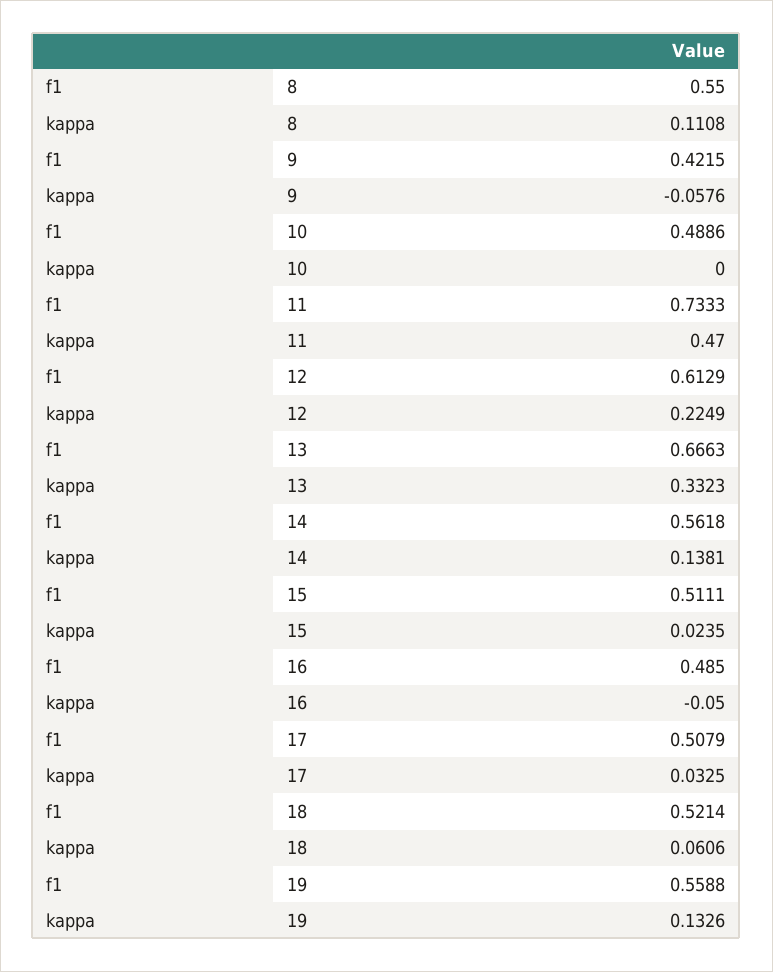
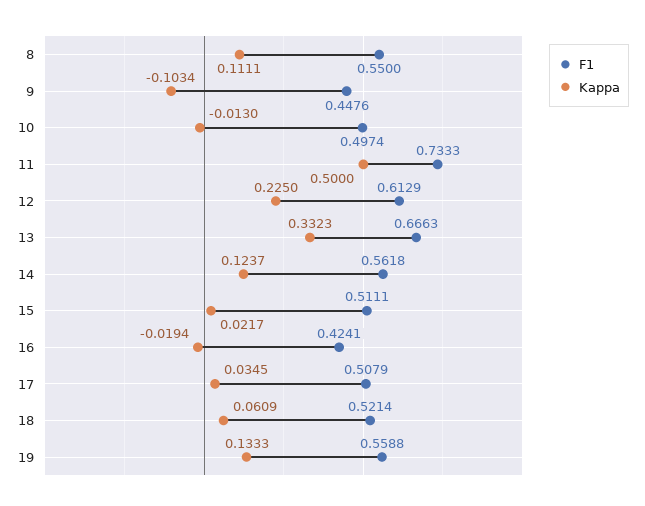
  {
    "f1": {
      "8": 0.55,
-     "9": 0.4215,
+     "9": 0.4476,
-     "10": 0.4886,
+     "10": 0.4974,
      "11": 0.7333,
      "12": 0.6129,
      "13": 0.6663,
      "14": 0.5618,
      "15": 0.5111,
-     "16": 0.485,
+     "16": 0.4241,
      "17": 0.5079,
      "18": 0.5214,
      "19": 0.5588
    },
    "kappa": {
-     "8": 0.1108,
+     "8": 0.1111,
-     "9": -0.0576,
+     "9": -0.1034,
-     "10": 0,
+     "10": -0.013,
-     "11": 0.47,
+     "11": 0.5,
-     "12": 0.2249,
+     "12": 0.225,
      "13": 0.3323,
-     "14": 0.1381,
+     "14": 0.1237,
-     "15": 0.0235,
+     "15": 0.0217,
-     "16": -0.05,
+     "16": -0.0194,
-     "17": 0.0325,
+     "17": 0.0345,
-     "18": 0.0606,
+     "18": 0.0609,
-     "19": 0.1326
+     "19": 0.1333
    }
  }

